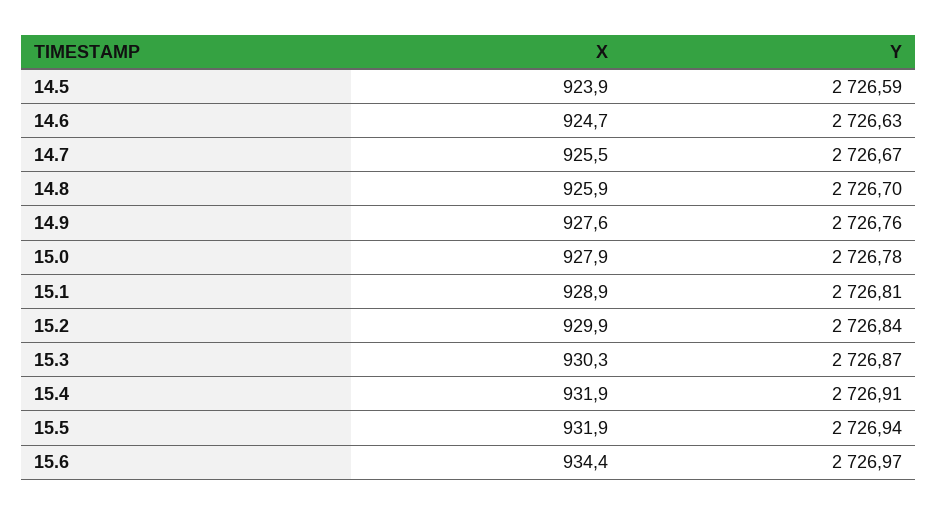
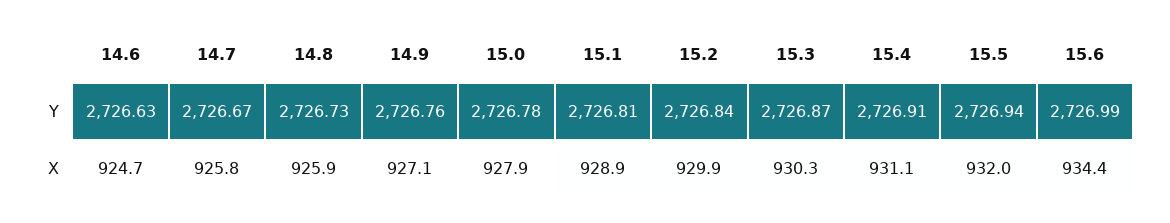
  {
    "X": {
-     "14.5": 923.9,
      "14.6": 924.7,
-     "14.7": 925.5,
+     "14.7": 925.8,
      "14.8": 925.9,
-     "14.9": 927.6,
+     "14.9": 927.1,
      "15.0": 927.9,
      "15.1": 928.9,
      "15.2": 929.9,
      "15.3": 930.3,
-     "15.4": 931.9,
+     "15.4": 931.1,
-     "15.5": 931.9,
+     "15.5": 932,
      "15.6": 934.4
    },
    "Y": {
-     "14.5": 2726.59,
      "14.6": 2726.63,
      "14.7": 2726.67,
-     "14.8": 2726.7,
+     "14.8": 2726.73,
      "14.9": 2726.76,
      "15.0": 2726.78,
      "15.1": 2726.81,
      "15.2": 2726.84,
      "15.3": 2726.87,
      "15.4": 2726.91,
      "15.5": 2726.94,
-     "15.6": 2726.97
+     "15.6": 2726.99
    }
  }

